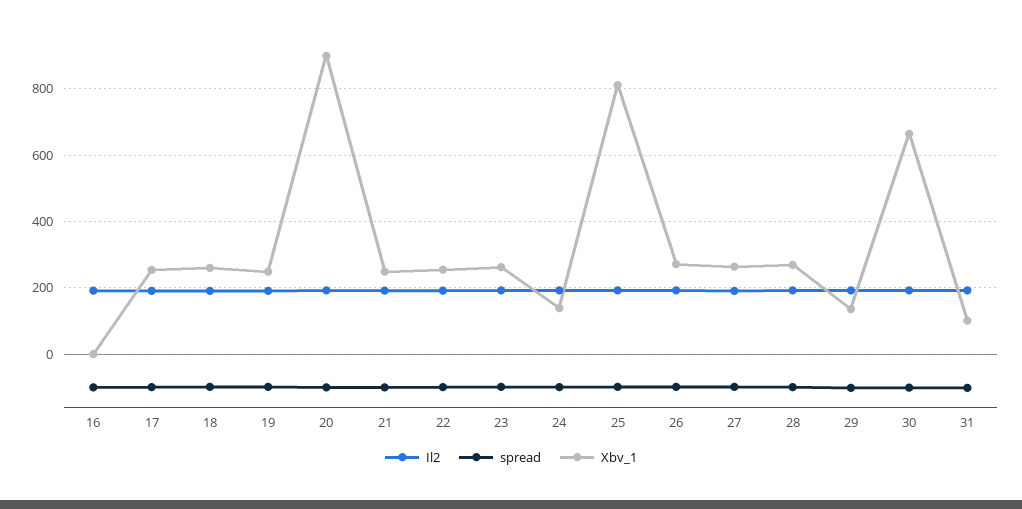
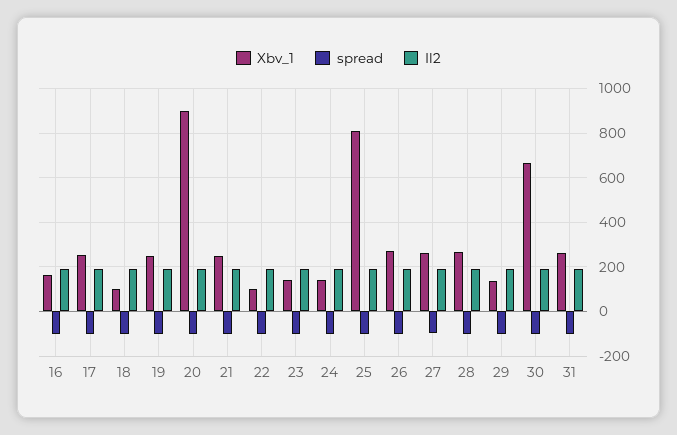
  {
    "Il2": {
      "16": 200,
      "17": 200,
      "18": 200,
      "19": 200,
      "20": 200,
      "21": 200,
      "22": 200,
      "23": 200,
      "24": 200,
      "25": 200,
      "26": 200,
      "27": 200,
      "28": 200,
      "29": 200,
      "30": 200,
      "31": 200
    },
    "spread": {
      "16": -100,
      "17": -100,
      "18": -100,
      "19": -100,
      "20": -100,
      "21": -100,
      "22": -100,
      "23": -100,
      "24": -100,
      "25": -100,
      "26": -100,
      "27": -100,
      "28": -100,
      "29": -100,
      "30": -100,
      "31": -100
    },
    "Xbv_1": {
-     "16": 0,
+     "16": 150,
      "17": 260,
-     "18": 260,
+     "18": 100,
      "19": 240,
      "20": 900,
      "21": 240,
-     "22": 260,
+     "22": 100,
-     "23": 260,
+     "23": 150,
      "24": 140,
      "25": 820,
      "26": 280,
      "27": 260,
      "28": 260,
      "29": 140,
      "30": 660,
-     "31": 100
+     "31": 250
    }
  }

